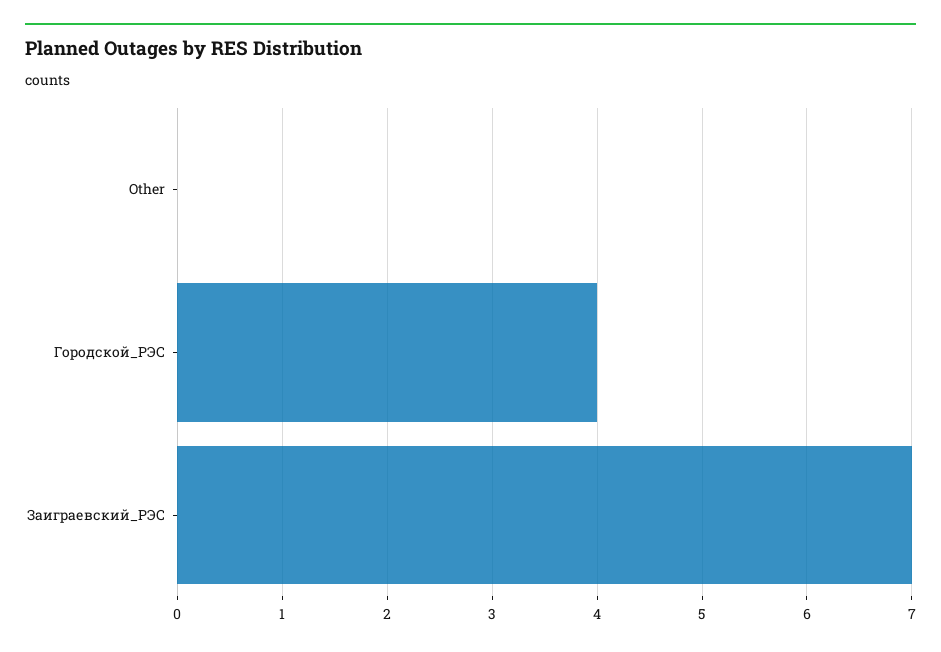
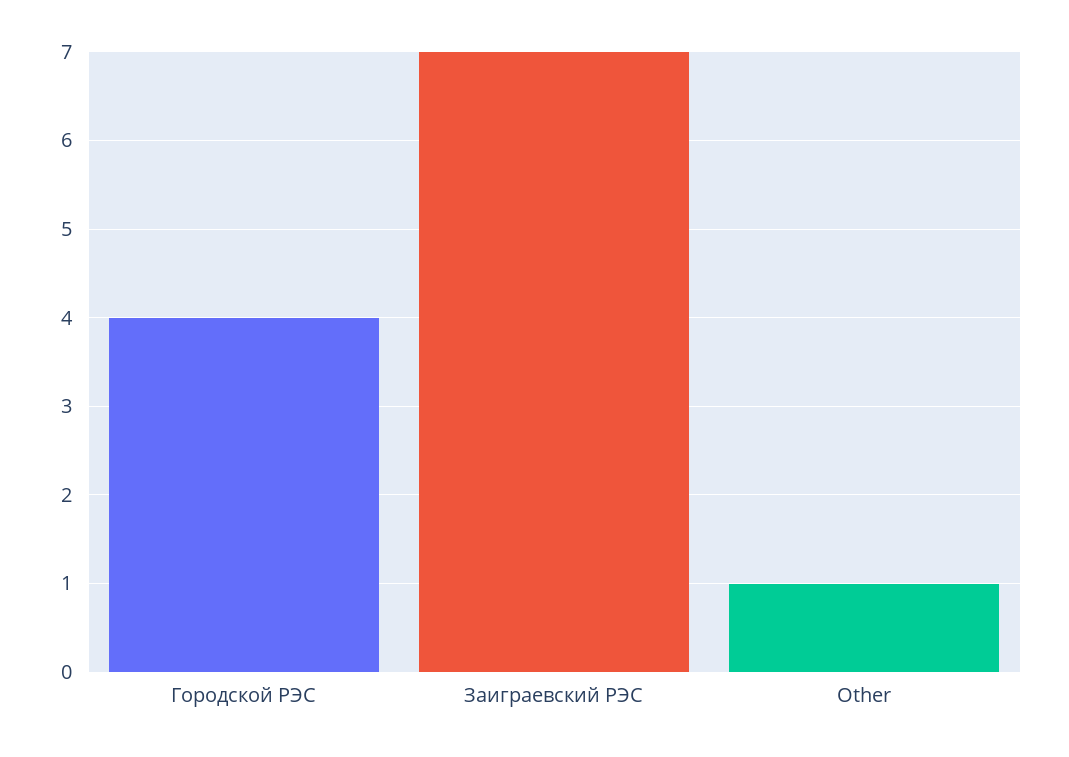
  {
-   "Other": 0,
+   "Other": 1,
    "Городской_РЭС": 4,
    "Заиграевский_РЭС": 7
  }

